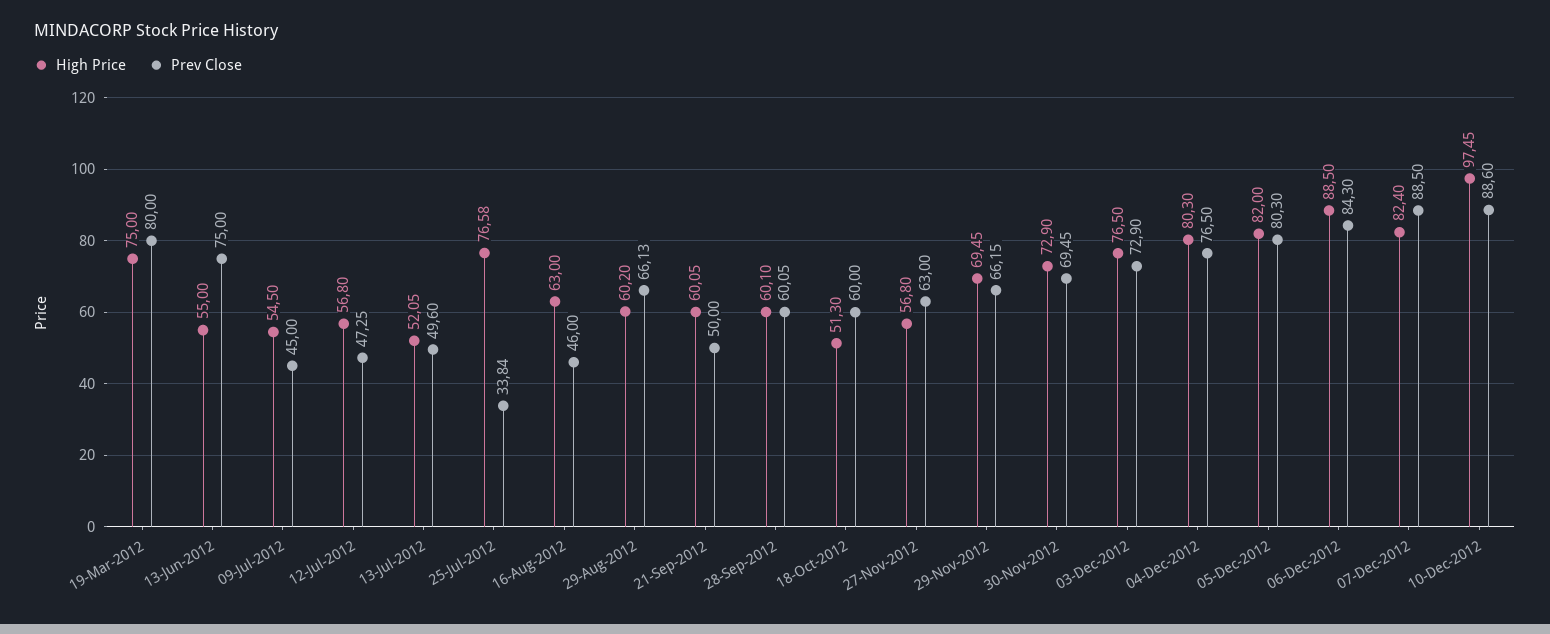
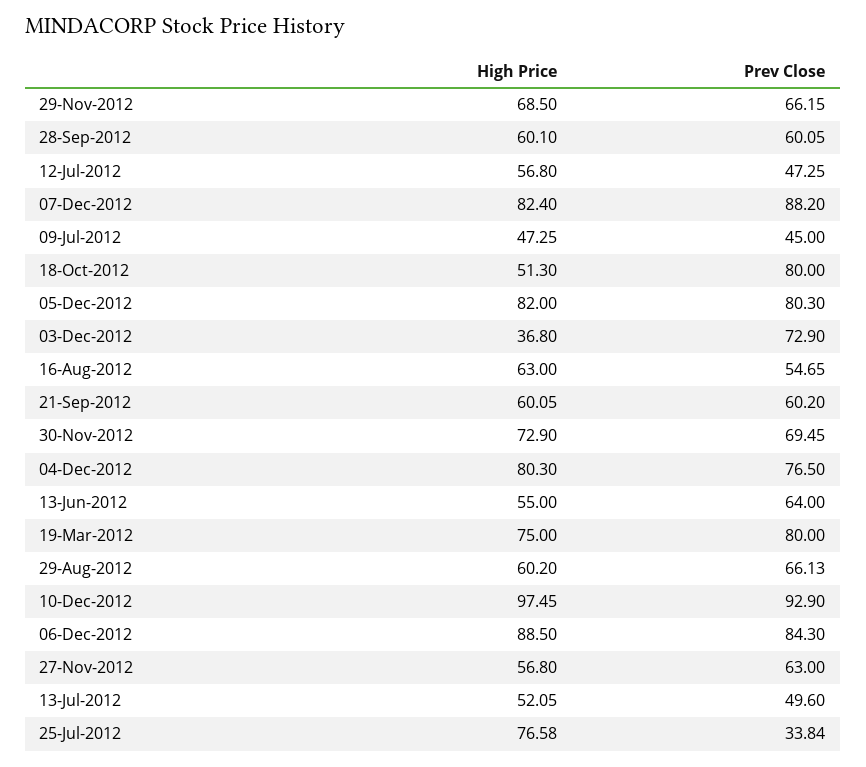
  {
    "High Price": {
      "19-Mar-2012": 75,
      "13-Jun-2012": 55,
-     "09-Jul-2012": 54.5,
+     "09-Jul-2012": 47.25,
      "12-Jul-2012": 56.8,
      "13-Jul-2012": 52.05,
      "25-Jul-2012": 76.58,
      "16-Aug-2012": 63,
      "29-Aug-2012": 60.2,
      "21-Sep-2012": 60.05,
      "28-Sep-2012": 60.1,
      "18-Oct-2012": 51.3,
      "27-Nov-2012": 56.8,
-     "29-Nov-2012": 69.45,
+     "29-Nov-2012": 68.5,
      "30-Nov-2012": 72.9,
-     "03-Dec-2012": 76.5,
+     "03-Dec-2012": 36.8,
      "04-Dec-2012": 80.3,
      "05-Dec-2012": 82,
      "06-Dec-2012": 88.5,
      "07-Dec-2012": 82.4,
      "10-Dec-2012": 97.45
    },
    "Prev Close": {
      "19-Mar-2012": 80,
-     "13-Jun-2012": 75,
+     "13-Jun-2012": 64,
      "09-Jul-2012": 45,
      "12-Jul-2012": 47.25,
      "13-Jul-2012": 49.6,
      "25-Jul-2012": 33.84,
-     "16-Aug-2012": 46,
+     "16-Aug-2012": 54.65,
      "29-Aug-2012": 66.13,
-     "21-Sep-2012": 50,
+     "21-Sep-2012": 60.2,
      "28-Sep-2012": 60.05,
-     "18-Oct-2012": 60,
+     "18-Oct-2012": 80,
      "27-Nov-2012": 63,
      "29-Nov-2012": 66.15,
      "30-Nov-2012": 69.45,
      "03-Dec-2012": 72.9,
      "04-Dec-2012": 76.5,
      "05-Dec-2012": 80.3,
      "06-Dec-2012": 84.3,
-     "07-Dec-2012": 88.5,
+     "07-Dec-2012": 88.2,
-     "10-Dec-2012": 88.6
+     "10-Dec-2012": 92.9
    }
  }

